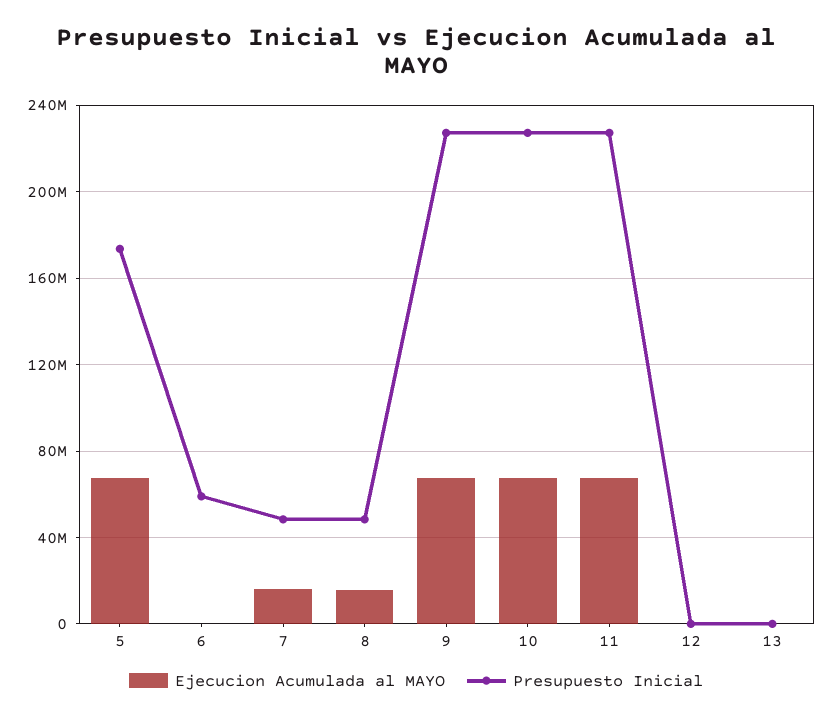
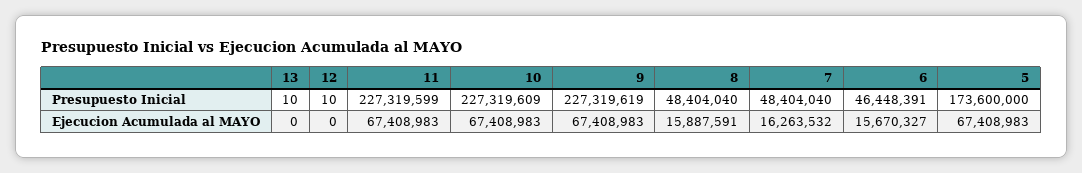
  {
    "Ejecucion Acumulada al MAYO": {
      "5": 67408983,
-     "6": 0,
+     "6": 15670327,
      "7": 16263532,
      "8": 15887591,
      "9": 67408983,
      "10": 67408983,
      "11": 67408983,
      "12": 0,
      "13": 0
    },
    "Presupuesto Inicial": {
      "5": 173600000,
-     "6": 60000000,
+     "6": 46448391,
      "7": 48404040,
      "8": 48404040,
      "9": 227319619,
      "10": 227319609,
      "11": 227319599,
      "12": 10,
      "13": 10
    }
  }

